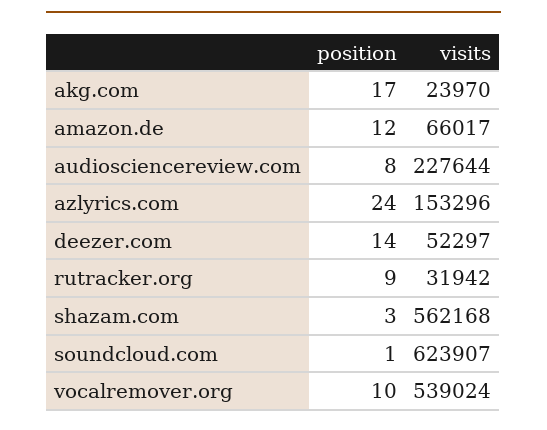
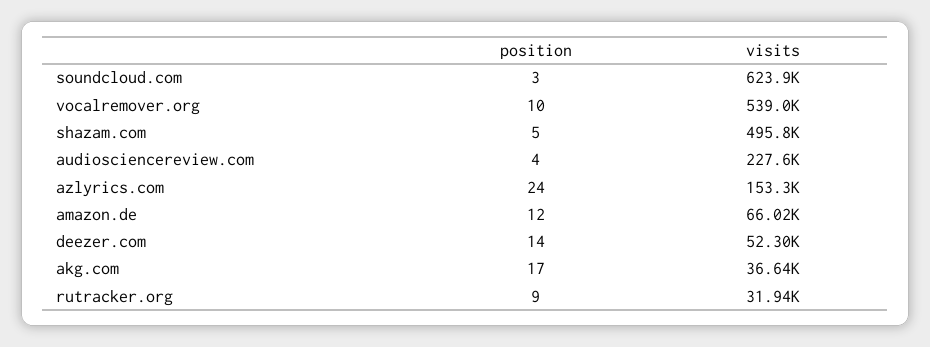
  {
    "position": {
      "akg.com": 17,
      "amazon.de": 12,
-     "audiosciencereview.com": 8,
+     "audiosciencereview.com": 4,
      "azlyrics.com": 24,
      "deezer.com": 14,
      "rutracker.org": 9,
-     "shazam.com": 3,
+     "shazam.com": 5,
-     "soundcloud.com": 1,
+     "soundcloud.com": 3,
      "vocalremover.org": 10
    },
    "visits": {
-     "akg.com": 23970,
+     "akg.com": 36640,
      "amazon.de": 66017,
      "audiosciencereview.com": 227644,
      "azlyrics.com": 153296,
      "deezer.com": 52297,
      "rutracker.org": 31942,
-     "shazam.com": 562168,
+     "shazam.com": 495800,
      "soundcloud.com": 623907,
      "vocalremover.org": 539024
    }
  }

